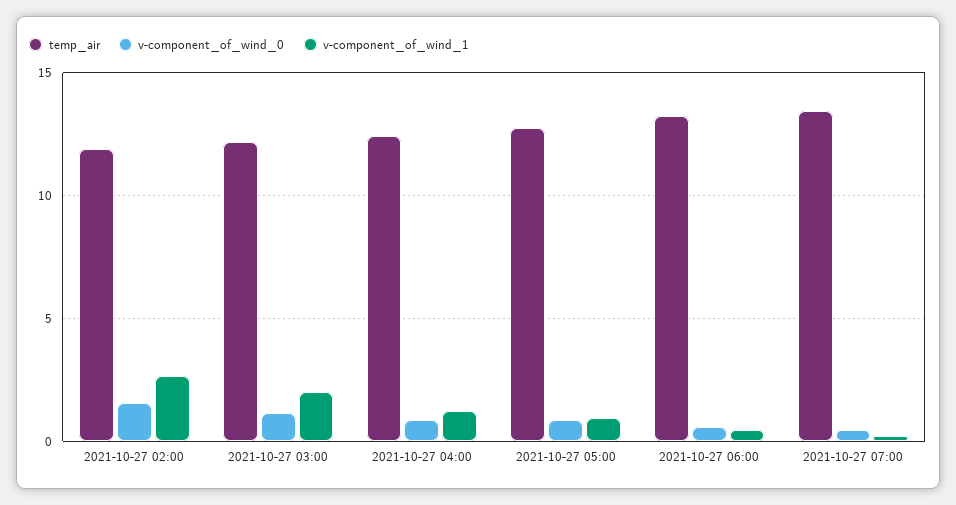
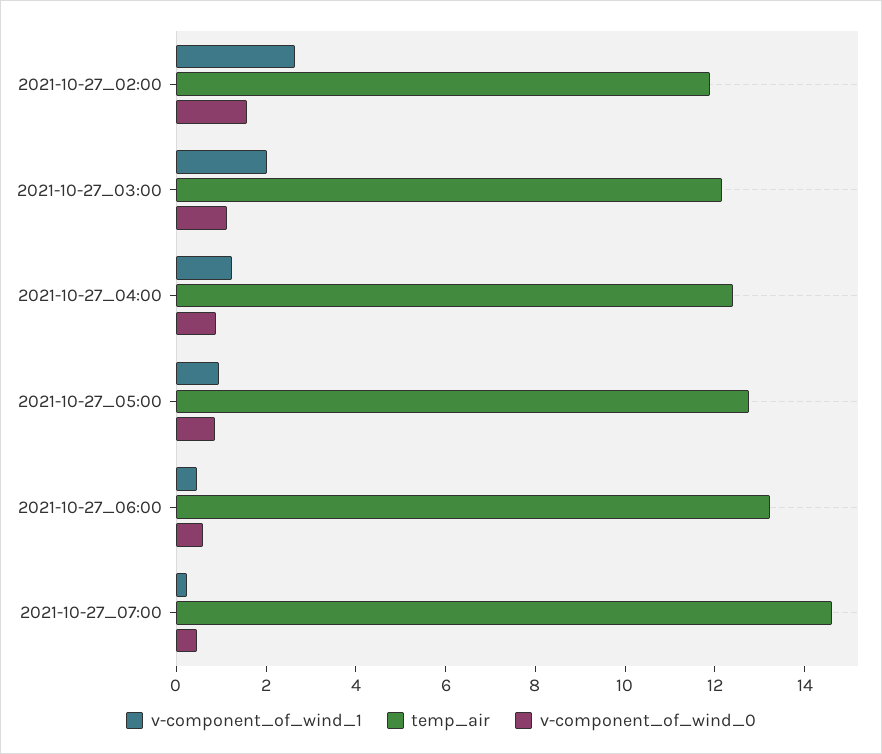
  {
    "temp_air": {
      "2021-10-27 02:00": 12,
      "2021-10-27 03:00": 12,
      "2021-10-27 04:00": 12.5,
      "2021-10-27 05:00": 13,
      "2021-10-27 06:00": 13,
-     "2021-10-27 07:00": 13.5
+     "2021-10-27 07:00": 14.5
    },
    "v-component_of_wind_0": {
      "2021-10-27 02:00": 1.5,
      "2021-10-27 03:00": 1,
      "2021-10-27 04:00": 1,
      "2021-10-27 05:00": 1,
      "2021-10-27 06:00": 0.5,
      "2021-10-27 07:00": 0.5
    },
    "v-component_of_wind_1": {
      "2021-10-27 02:00": 2.5,
      "2021-10-27 03:00": 2,
      "2021-10-27 04:00": 1,
      "2021-10-27 05:00": 1,
      "2021-10-27 06:00": 0.5,
      "2021-10-27 07:00": 0
    }
  }

